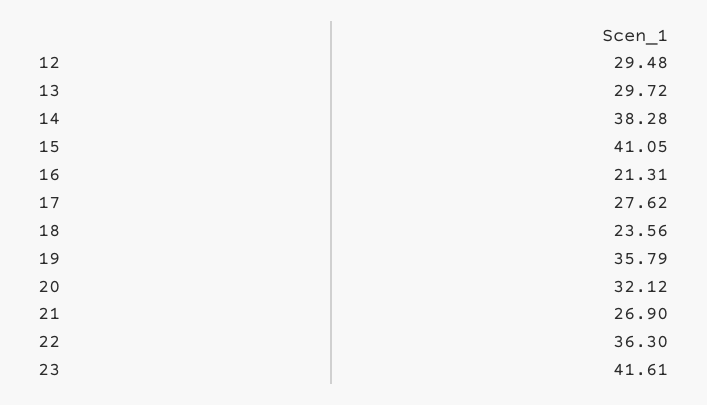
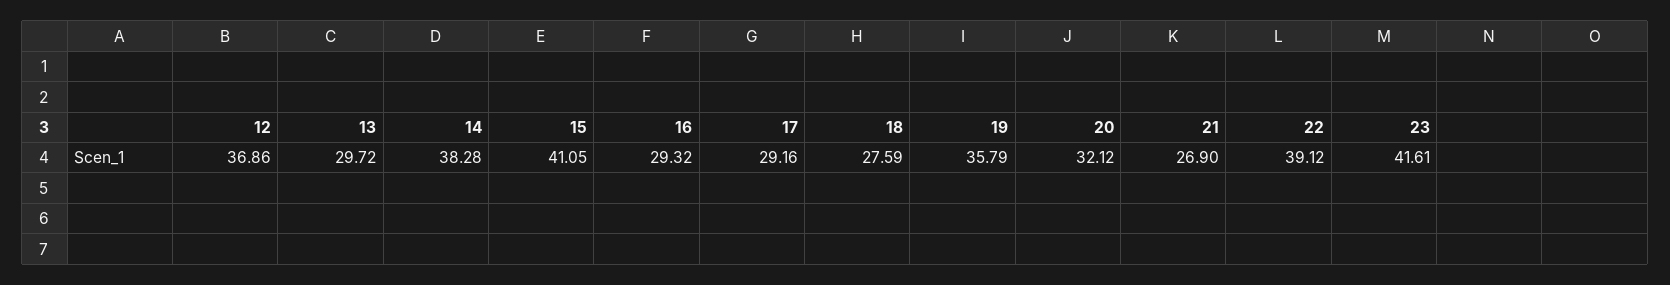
  {
-   "12": 29.48,
+   "12": 36.86,
    "13": 29.72,
    "14": 38.28,
    "15": 41.05,
-   "16": 21.31,
+   "16": 29.32,
-   "17": 27.62,
+   "17": 29.16,
-   "18": 23.56,
+   "18": 27.59,
    "19": 35.79,
    "20": 32.12,
    "21": 26.9,
-   "22": 36.3,
+   "22": 39.12,
    "23": 41.61
  }

